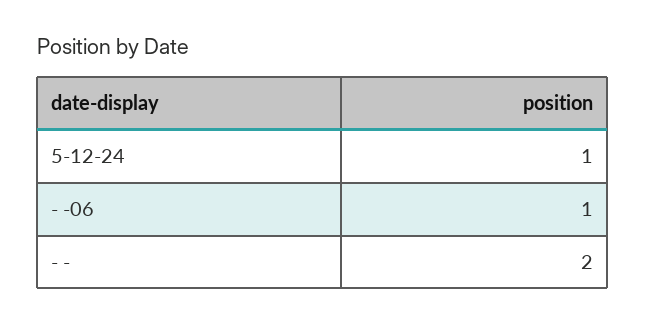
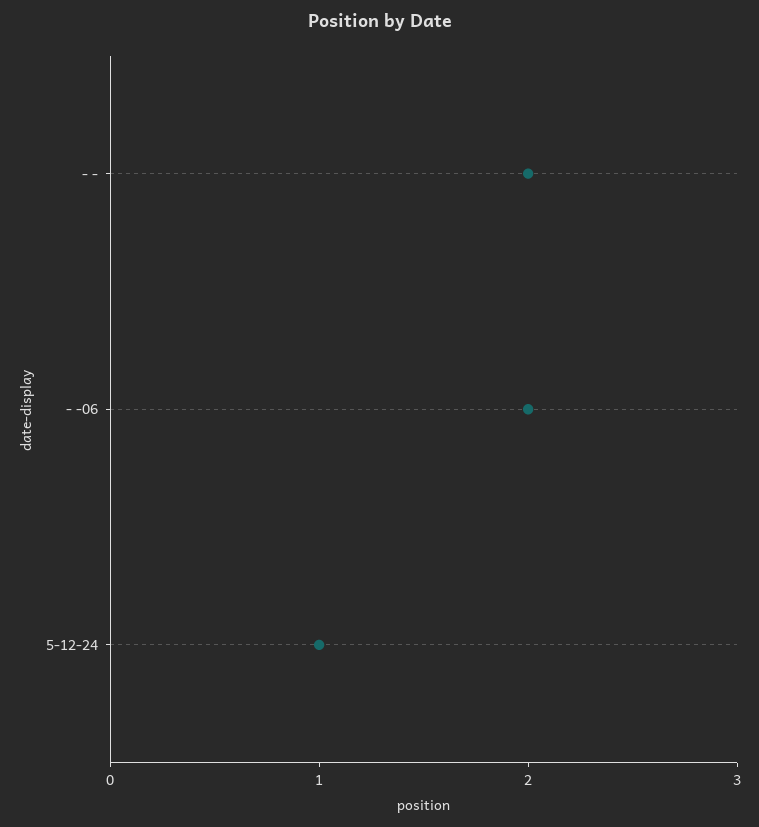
  {
    "5-12-24": 1,
-   "- -06": 1,
+   "- -06": 2,
    "- -": 2
  }

